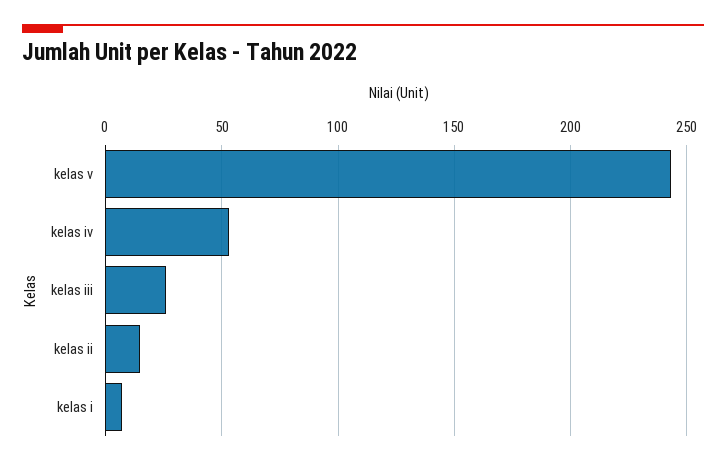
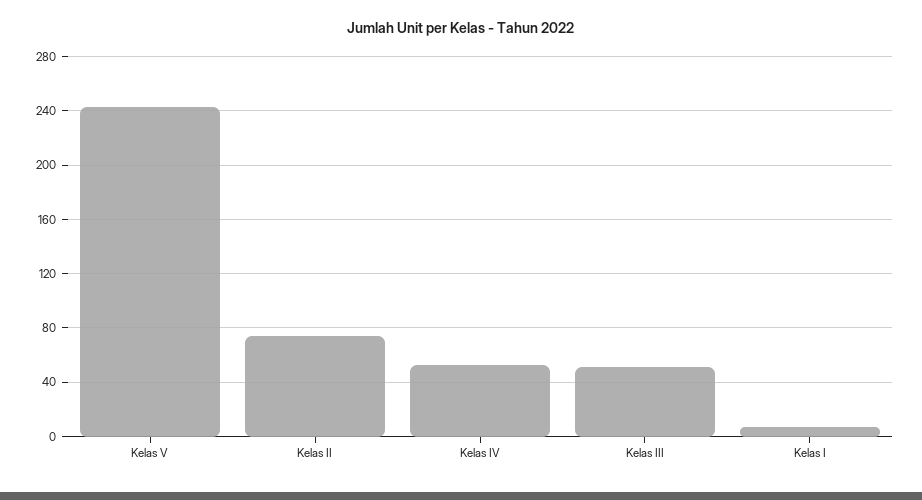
  {
    "kelas v": 245,
    "kelas iv": 55,
-   "kelas iii": 25,
+   "kelas iii": 50,
-   "kelas ii": 15,
+   "kelas ii": 75,
    "kelas i": 5
  }

